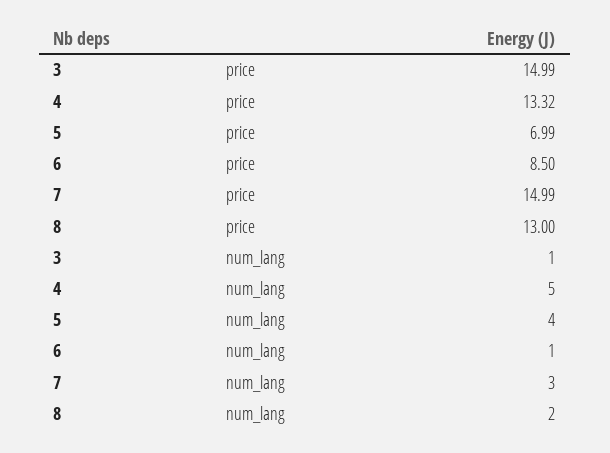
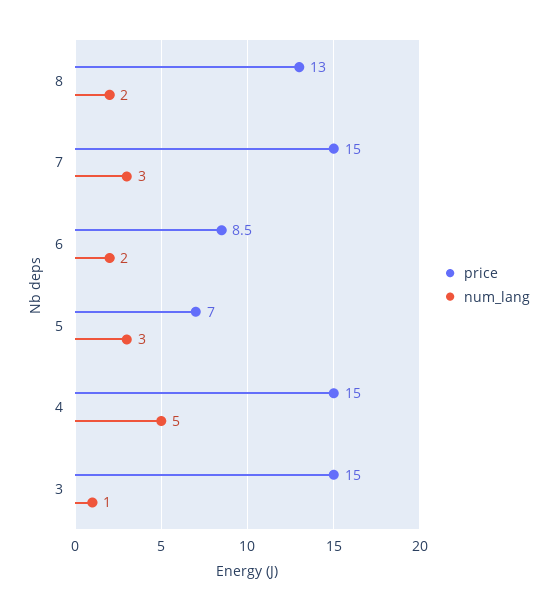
  {
    "price": {
      "3": 14.99,
-     "4": 13.32,
+     "4": 15,
      "5": 6.99,
      "6": 8.5,
      "7": 14.99,
      "8": 13
    },
    "num_lang": {
      "3": 1,
      "4": 5,
-     "5": 4,
+     "5": 3,
-     "6": 1,
+     "6": 2,
      "7": 3,
      "8": 2
    }
  }

